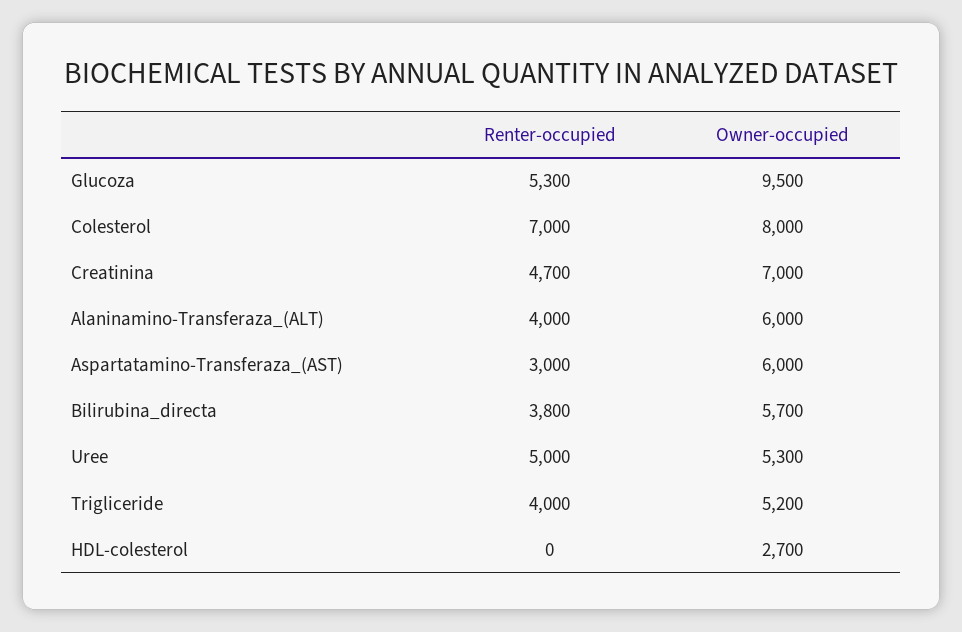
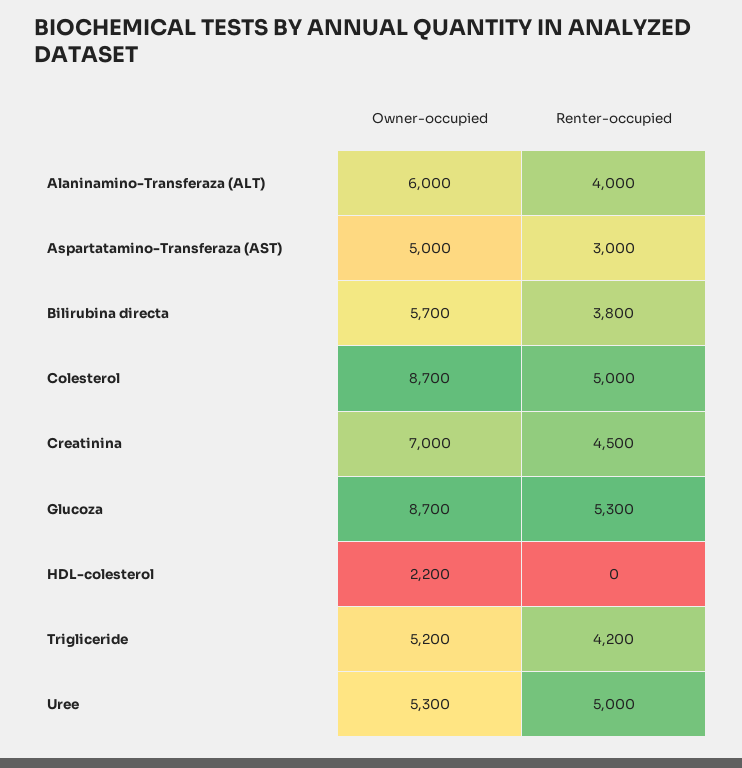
  {
    "Renter-occupied": {
      "Glucoza": 5300,
-     "Colesterol": 7000,
+     "Colesterol": 5000,
-     "Creatinina": 4700,
+     "Creatinina": 4500,
      "Alaninamino-Transferaza_(ALT)": 4000,
      "Aspartatamino-Transferaza_(AST)": 3000,
      "Bilirubina_directa": 3800,
      "Uree": 5000,
-     "Trigliceride": 4000,
+     "Trigliceride": 4200,
      "HDL-colesterol": 0
    },
    "Owner-occupied": {
-     "Glucoza": 9500,
+     "Glucoza": 8700,
-     "Colesterol": 8000,
+     "Colesterol": 8700,
      "Creatinina": 7000,
      "Alaninamino-Transferaza_(ALT)": 6000,
-     "Aspartatamino-Transferaza_(AST)": 6000,
+     "Aspartatamino-Transferaza_(AST)": 5000,
      "Bilirubina_directa": 5700,
      "Uree": 5300,
      "Trigliceride": 5200,
-     "HDL-colesterol": 2700
+     "HDL-colesterol": 2200
    }
  }

